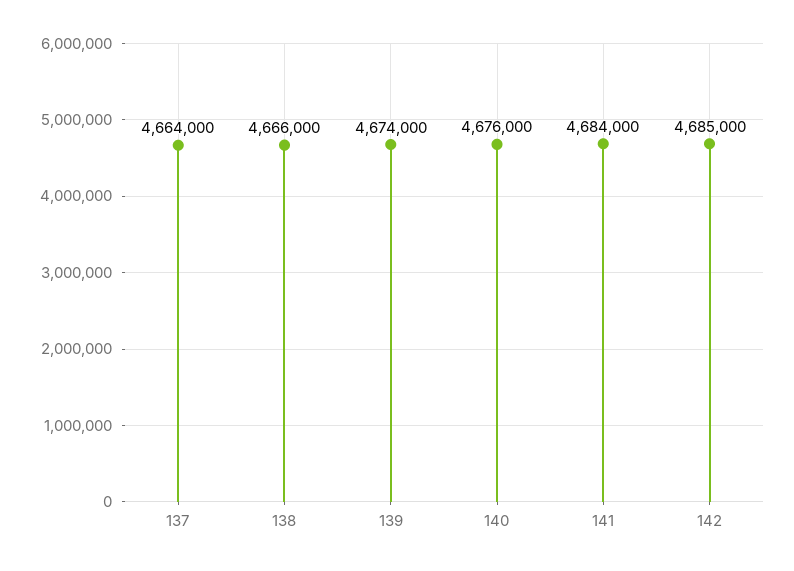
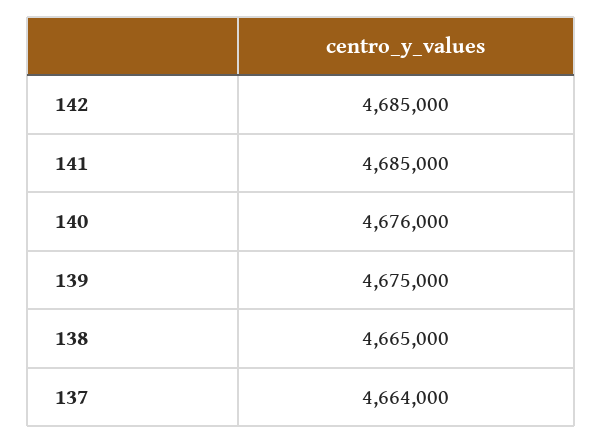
  {
    "137": 4664000,
-   "138": 4666000,
+   "138": 4665000,
-   "139": 4674000,
+   "139": 4675000,
    "140": 4676000,
-   "141": 4684000,
+   "141": 4685000,
    "142": 4685000
  }

